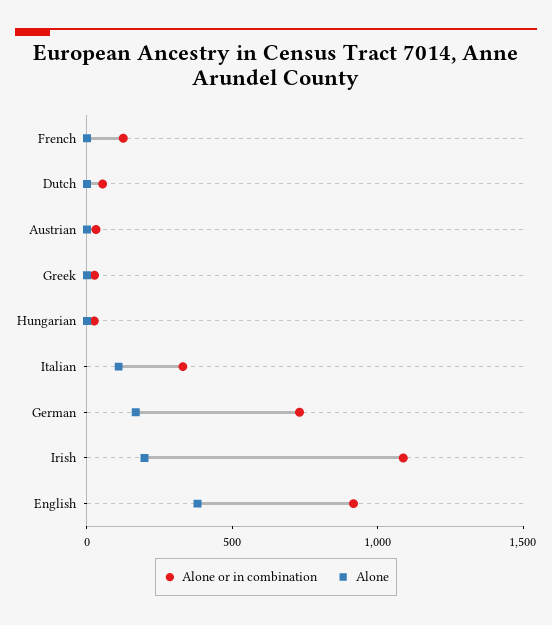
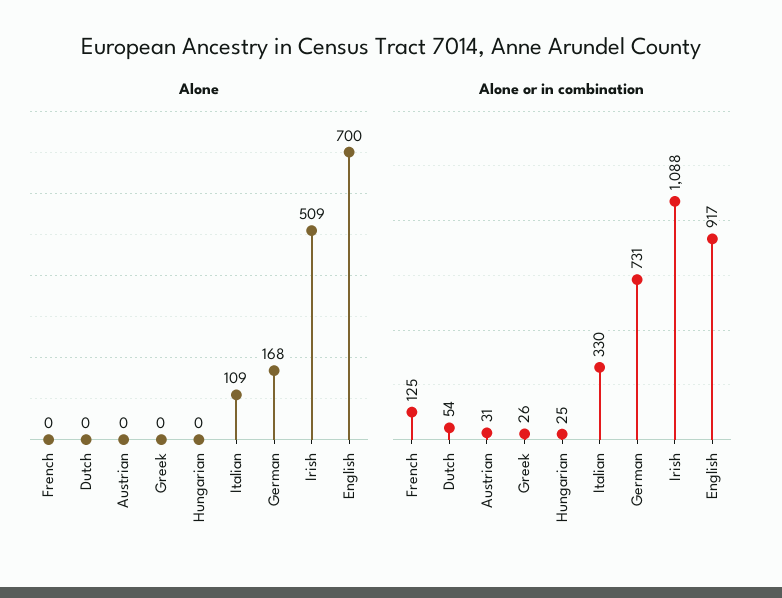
  {
    "Alone or in combination": {
      "French": 125,
      "Dutch": 54,
      "Austrian": 31,
      "Greek": 26,
      "Hungarian": 25,
      "Italian": 330,
      "German": 731,
      "Irish": 1088,
      "English": 917
    },
    "Alone": {
      "French": 0,
      "Dutch": 0,
      "Austrian": 0,
      "Greek": 0,
      "Hungarian": 0,
      "Italian": 109,
      "German": 168,
-     "Irish": 200,
+     "Irish": 509,
-     "English": 400
+     "English": 700
    }
  }

